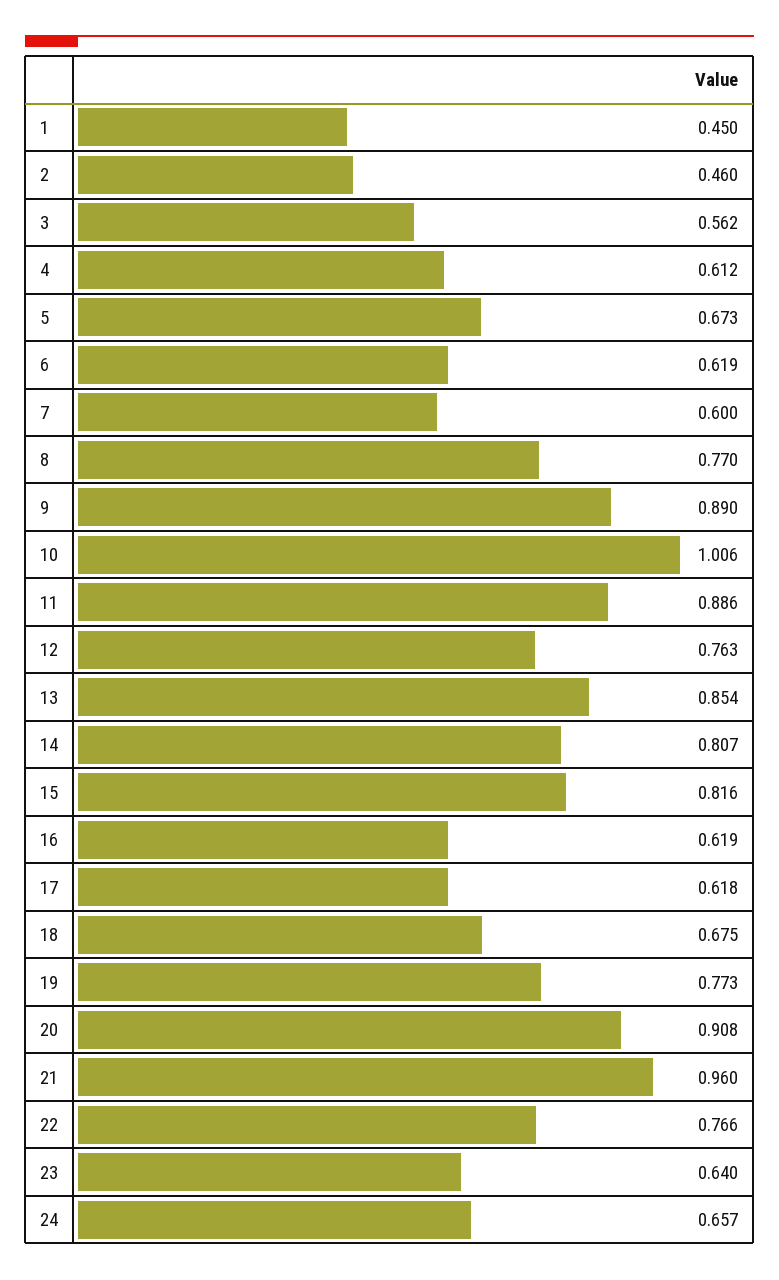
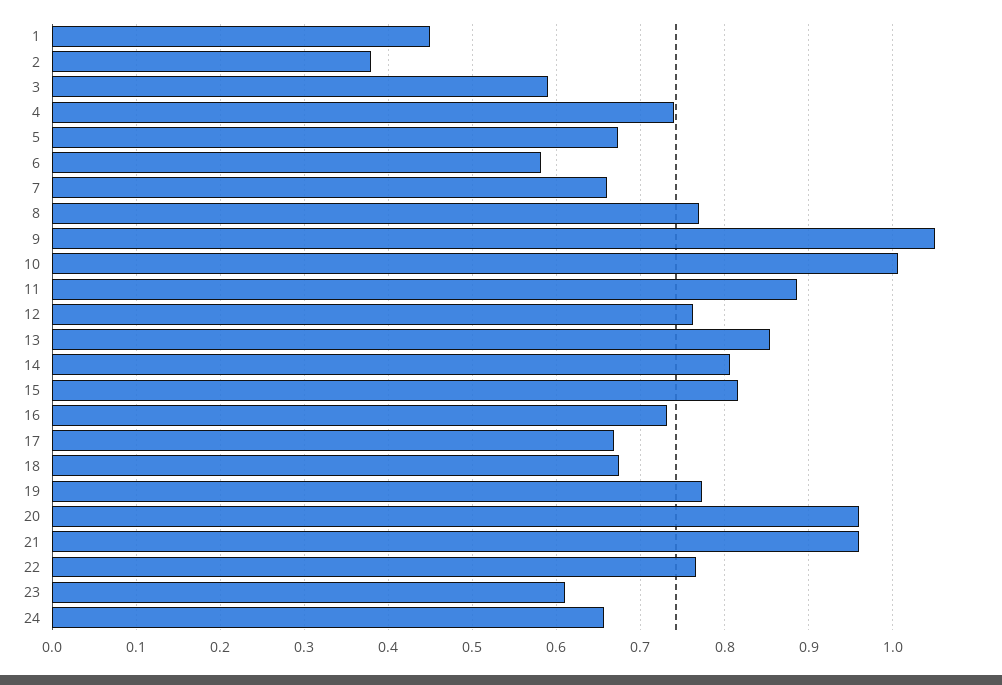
  {
    "1": 0.45,
-   "2": 0.46,
+   "2": 0.38,
-   "3": 0.562,
+   "3": 0.59,
-   "4": 0.612,
+   "4": 0.74,
    "5": 0.673,
-   "6": 0.619,
+   "6": 0.58,
-   "7": 0.6,
+   "7": 0.66,
    "8": 0.77,
-   "9": 0.89,
+   "9": 1.05,
    "10": 1.006,
    "11": 0.886,
    "12": 0.763,
    "13": 0.854,
    "14": 0.807,
    "15": 0.816,
-   "16": 0.619,
+   "16": 0.73,
-   "17": 0.618,
+   "17": 0.67,
    "18": 0.675,
    "19": 0.773,
-   "20": 0.908,
+   "20": 0.96,
    "21": 0.96,
    "22": 0.766,
-   "23": 0.64,
+   "23": 0.61,
    "24": 0.657
  }

